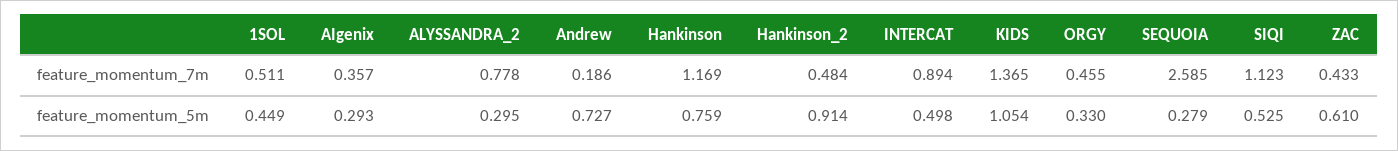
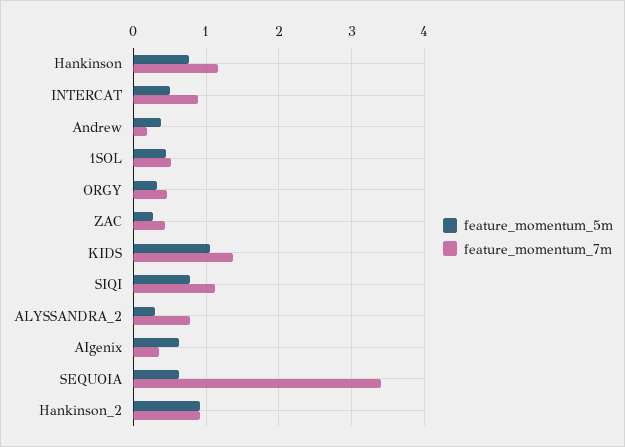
  {
    "feature_momentum_7m": {
      "1SOL": 0.511,
      "AIgenix": 0.357,
      "ALYSSANDRA_2": 0.778,
      "Andrew": 0.186,
      "Hankinson": 1.169,
-     "Hankinson_2": 0.484,
+     "Hankinson_2": 0.9,
      "INTERCAT": 0.894,
      "KIDS": 1.365,
      "ORGY": 0.455,
-     "SEQUOIA": 2.585,
+     "SEQUOIA": 3.4,
      "SIQI": 1.123,
      "ZAC": 0.433
    },
    "feature_momentum_5m": {
      "1SOL": 0.449,
-     "AIgenix": 0.293,
+     "AIgenix": 0.6,
      "ALYSSANDRA_2": 0.295,
-     "Andrew": 0.727,
+     "Andrew": 0.4,
      "Hankinson": 0.759,
      "Hankinson_2": 0.914,
      "INTERCAT": 0.498,
      "KIDS": 1.054,
      "ORGY": 0.33,
-     "SEQUOIA": 0.279,
+     "SEQUOIA": 0.6,
-     "SIQI": 0.525,
+     "SIQI": 0.8,
-     "ZAC": 0.61
+     "ZAC": 0.3
    }
  }

